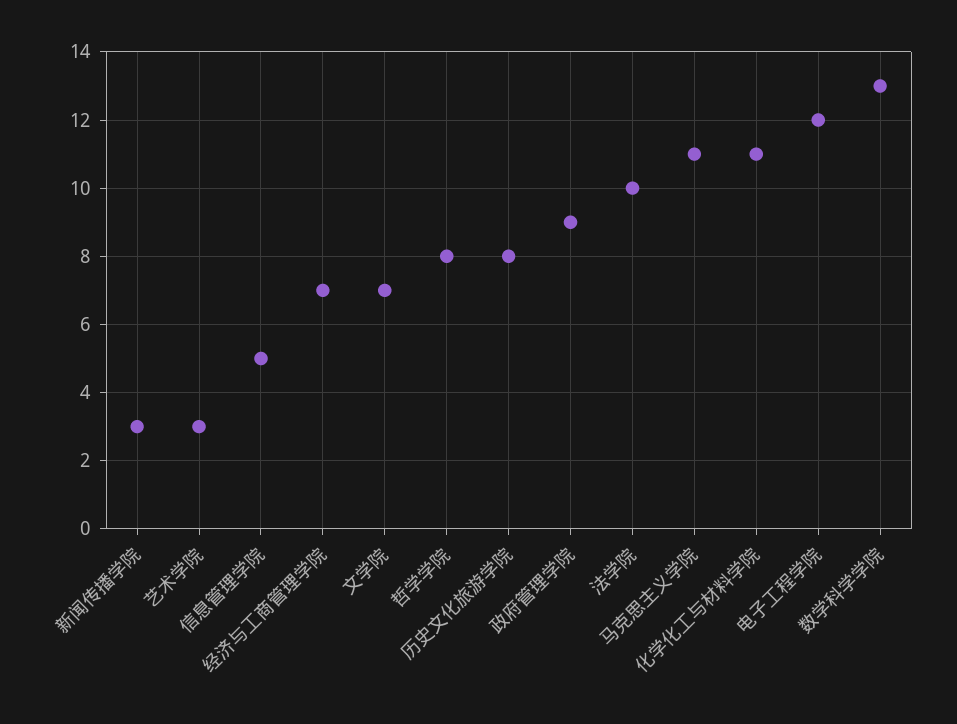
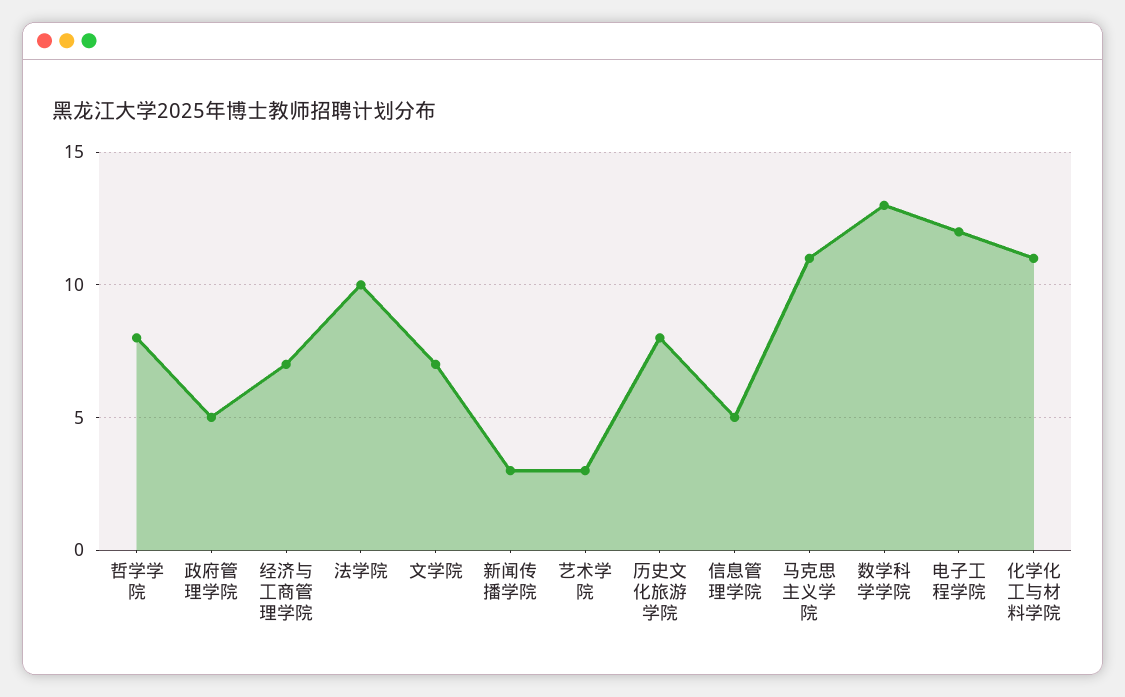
  {
    "新闻传播学院": 3,
    "艺术学院": 3,
    "信息管理学院": 5,
    "经济与工商管理学院": 7,
    "文学院": 7,
    "哲学学院": 8,
    "历史文化旅游学院": 8,
-   "政府管理学院": 9,
+   "政府管理学院": 5,
    "法学院": 10,
    "马克思主义学院": 11,
    "化学化工与材料学院": 11,
    "电子工程学院": 12,
    "数学科学学院": 13
  }

